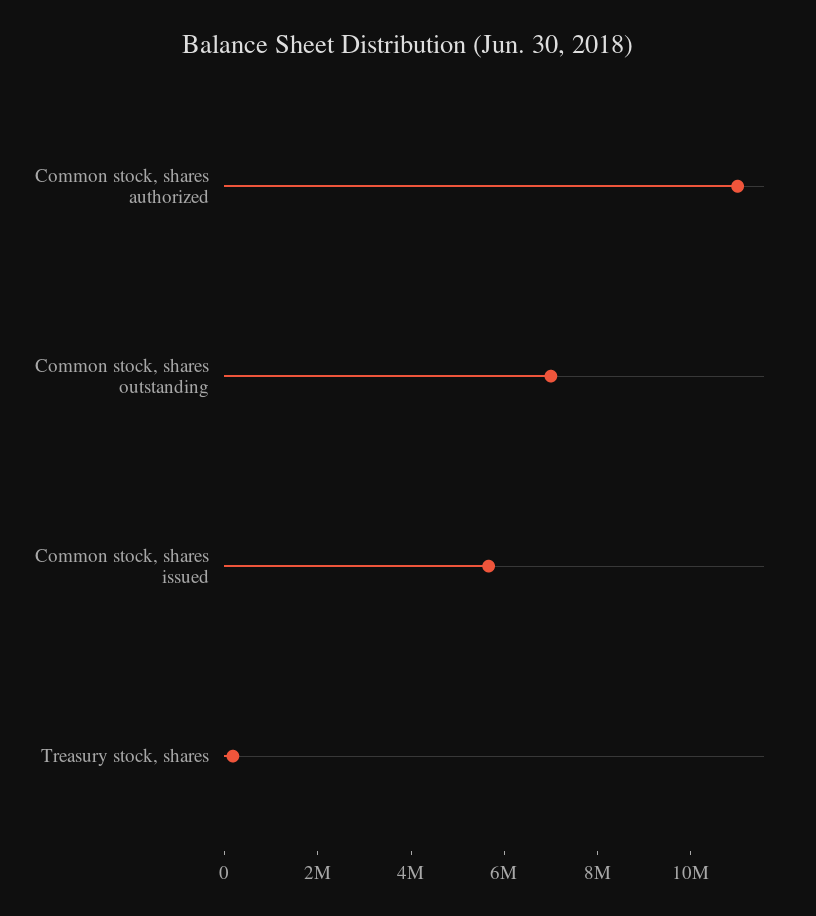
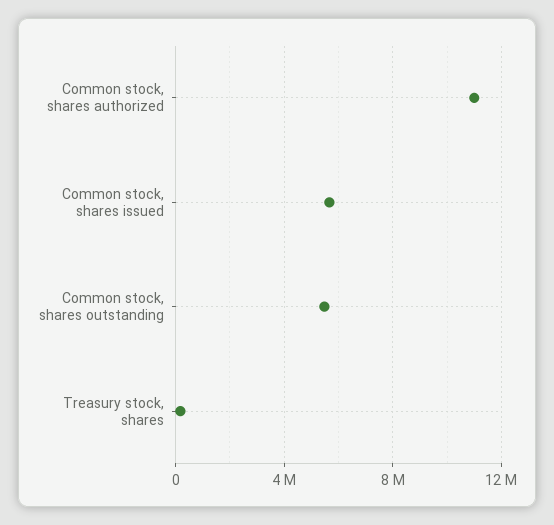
  {
    "Common stock, shares authorized": 11000000,
-   "Common stock, shares outstanding": 7000000,
+   "Common stock, shares outstanding": 5500000,
    "Common stock, shares issued": 5500000,
    "Treasury stock, shares": 0
  }

